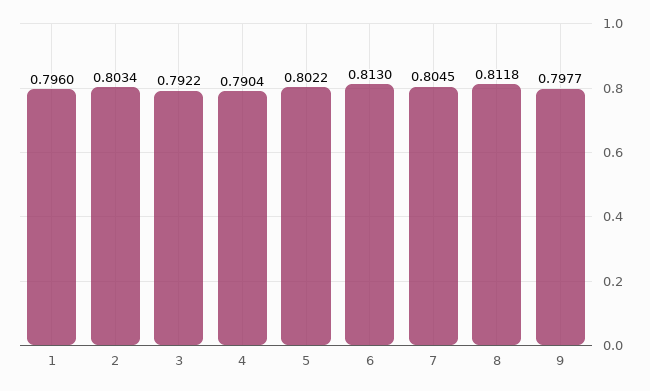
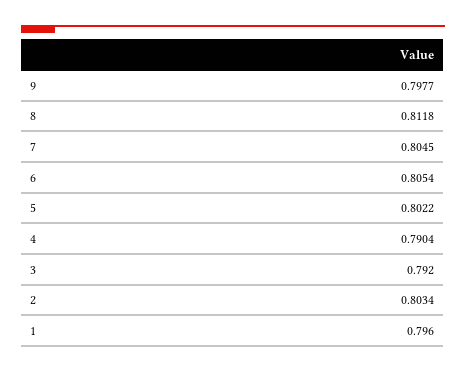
  {
    "1": 0.796,
    "2": 0.8034,
-   "3": 0.7922,
+   "3": 0.792,
    "4": 0.7904,
    "5": 0.8022,
-   "6": 0.813,
+   "6": 0.8054,
    "7": 0.8045,
    "8": 0.8118,
    "9": 0.7977
  }

